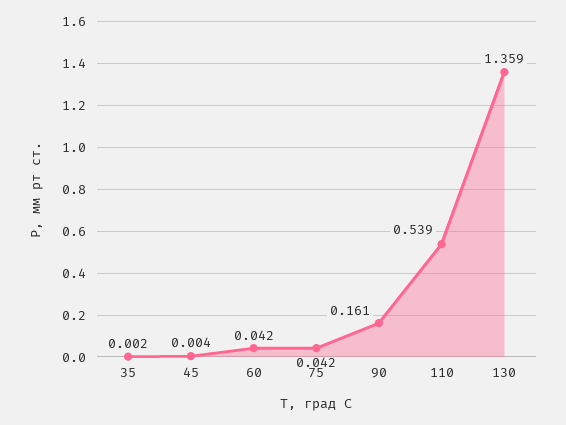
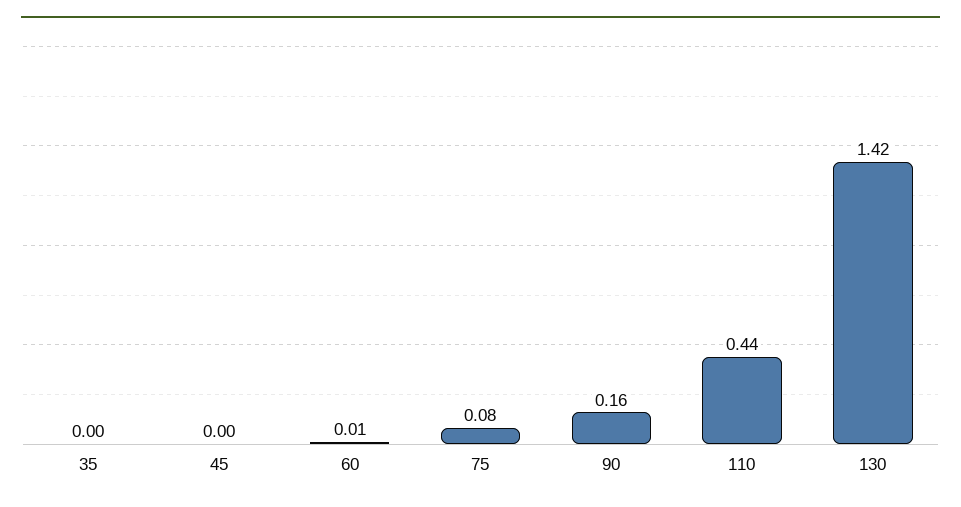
  {
    "35": 0.002,
    "45": 0.004,
-   "60": 0.042,
+   "60": 0.01,
-   "75": 0.042,
+   "75": 0.08,
    "90": 0.161,
-   "110": 0.539,
+   "110": 0.44,
-   "130": 1.359
+   "130": 1.42
  }

